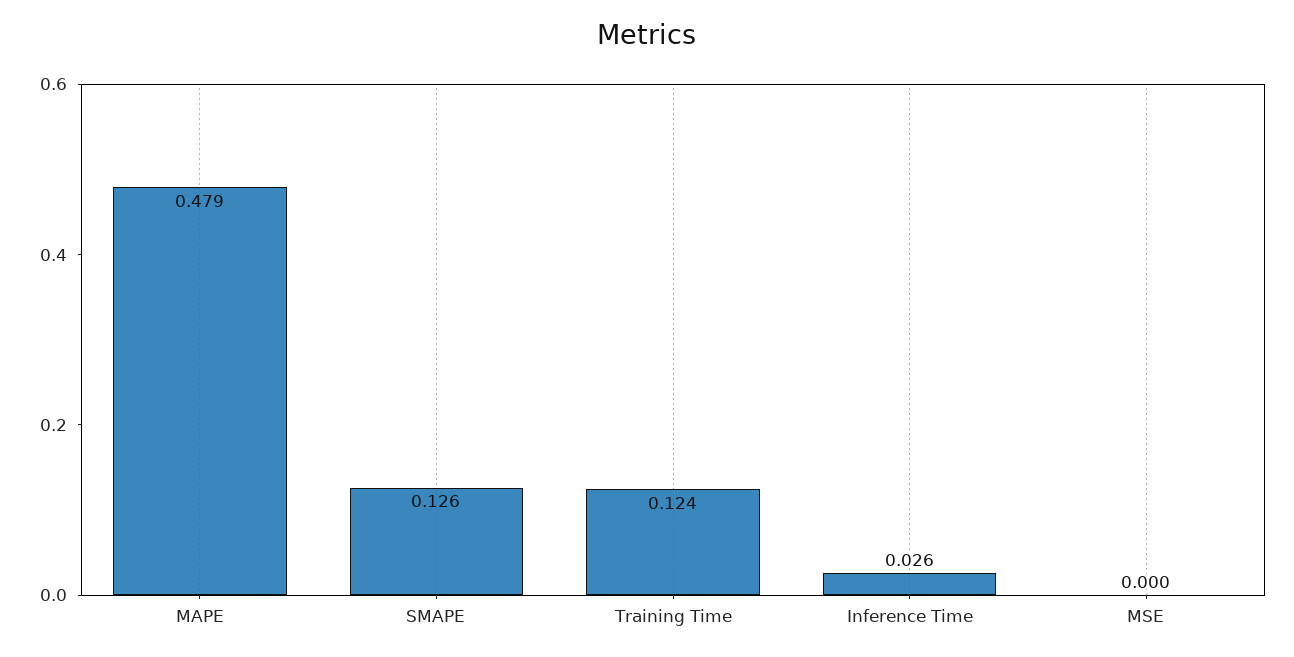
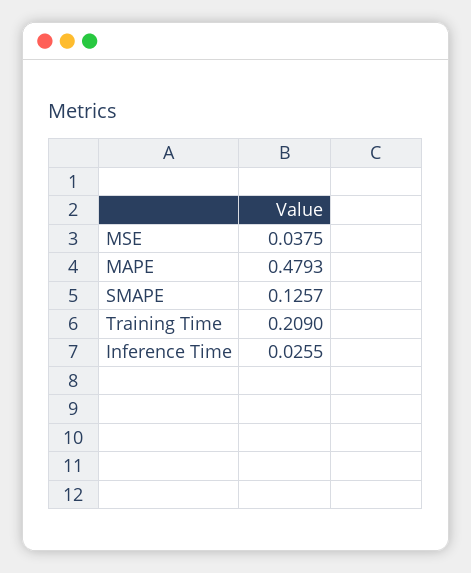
  {
    "MAPE": 0.4793,
    "SMAPE": 0.1257,
-   "Training Time": 0.124,
+   "Training Time": 0.209,
    "Inference Time": 0.0255,
-   "MSE": 0
+   "MSE": 0.0375
  }

